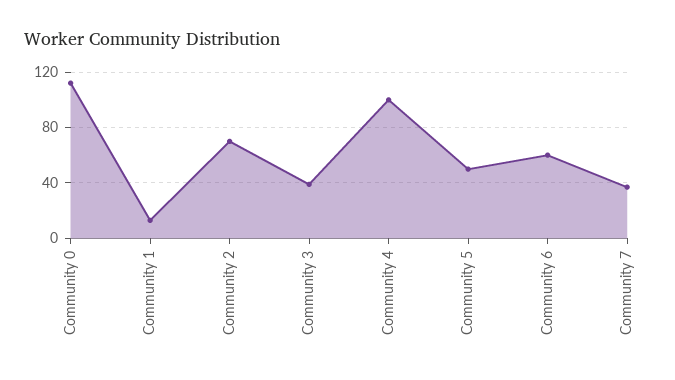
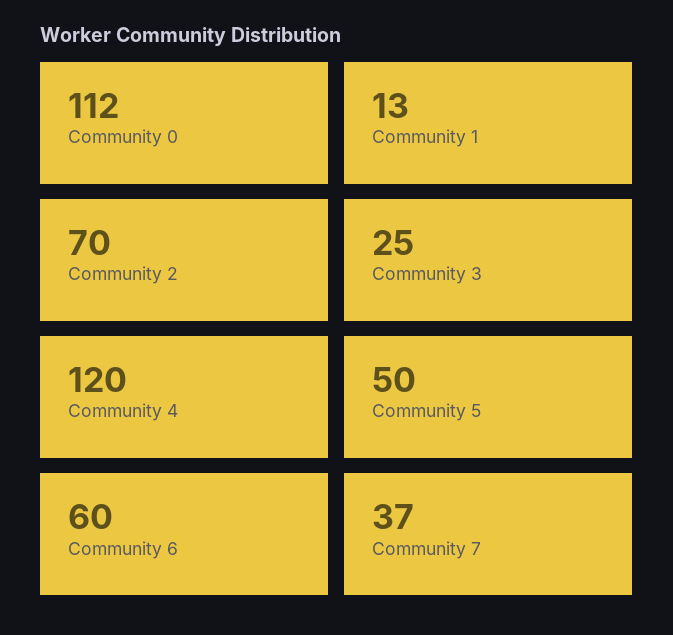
  {
    "Community 0": 112,
    "Community 1": 13,
    "Community 2": 70,
-   "Community 3": 40,
+   "Community 3": 25,
-   "Community 4": 100,
+   "Community 4": 120,
    "Community 5": 50,
    "Community 6": 60,
    "Community 7": 37
  }

